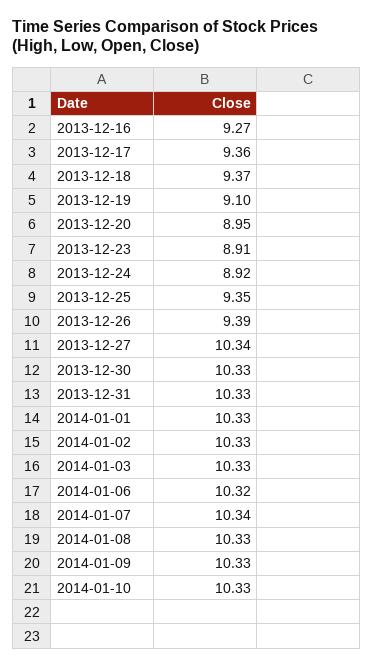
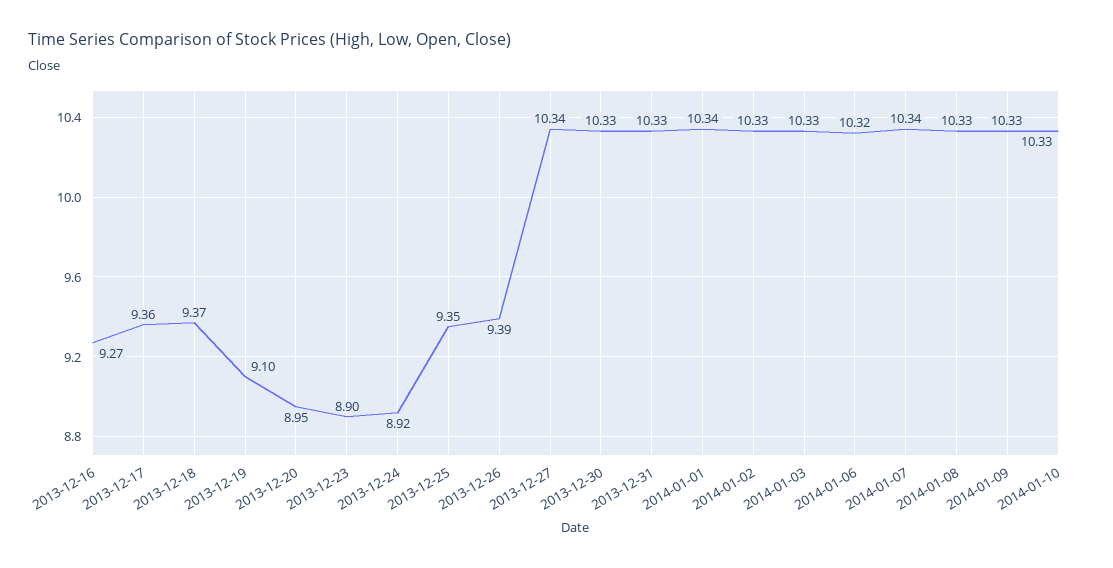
  {
    "2013-12-16": 9.27,
    "2013-12-17": 9.36,
    "2013-12-18": 9.37,
    "2013-12-19": 9.1,
    "2013-12-20": 8.95,
-   "2013-12-23": 8.91,
+   "2013-12-23": 8.9,
    "2013-12-24": 8.92,
    "2013-12-25": 9.35,
    "2013-12-26": 9.39,
    "2013-12-27": 10.34,
    "2013-12-30": 10.33,
    "2013-12-31": 10.33,
-   "2014-01-01": 10.33,
+   "2014-01-01": 10.34,
    "2014-01-02": 10.33,
    "2014-01-03": 10.33,
    "2014-01-06": 10.32,
    "2014-01-07": 10.34,
    "2014-01-08": 10.33,
    "2014-01-09": 10.33,
    "2014-01-10": 10.33
  }

